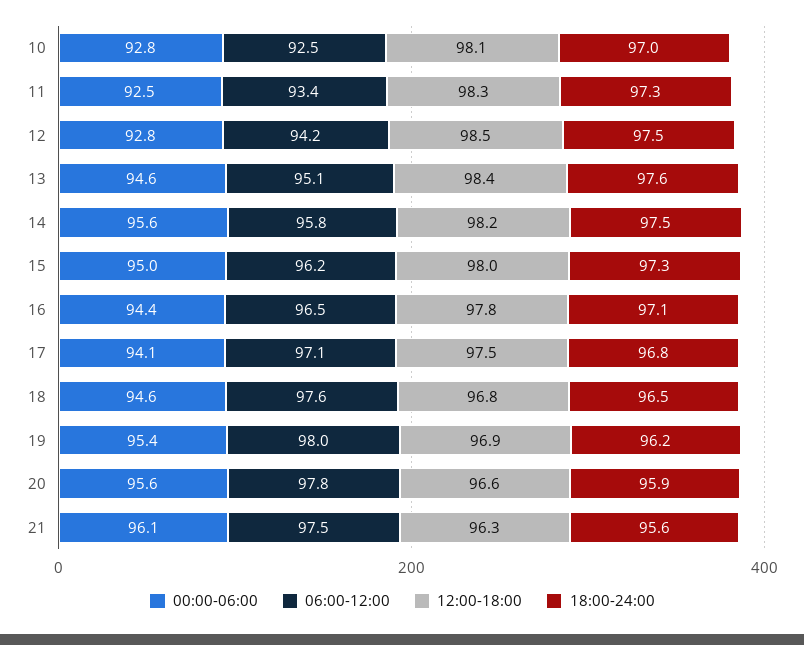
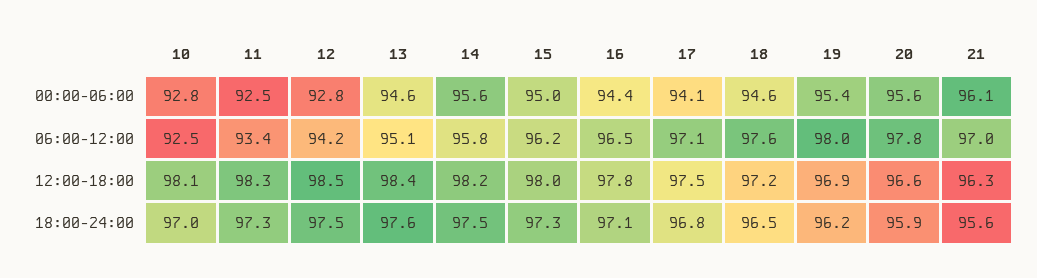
  {
    "00:00-06:00": {
      "10": 92.8,
      "11": 92.5,
      "12": 92.8,
      "13": 94.6,
      "14": 95.6,
      "15": 95,
      "16": 94.4,
      "17": 94.1,
      "18": 94.6,
      "19": 95.4,
      "20": 95.6,
      "21": 96.1
    },
    "06:00-12:00": {
      "10": 92.5,
      "11": 93.4,
      "12": 94.2,
      "13": 95.1,
      "14": 95.8,
      "15": 96.2,
      "16": 96.5,
      "17": 97.1,
      "18": 97.6,
      "19": 98,
      "20": 97.8,
-     "21": 97.5
+     "21": 97
    },
    "12:00-18:00": {
      "10": 98.1,
      "11": 98.3,
      "12": 98.5,
      "13": 98.4,
      "14": 98.2,
      "15": 98,
      "16": 97.8,
      "17": 97.5,
-     "18": 96.8,
+     "18": 97.2,
      "19": 96.9,
      "20": 96.6,
      "21": 96.3
    },
    "18:00-24:00": {
      "10": 97,
      "11": 97.3,
      "12": 97.5,
      "13": 97.6,
      "14": 97.5,
      "15": 97.3,
      "16": 97.1,
      "17": 96.8,
      "18": 96.5,
      "19": 96.2,
      "20": 95.9,
      "21": 95.6
    }
  }

